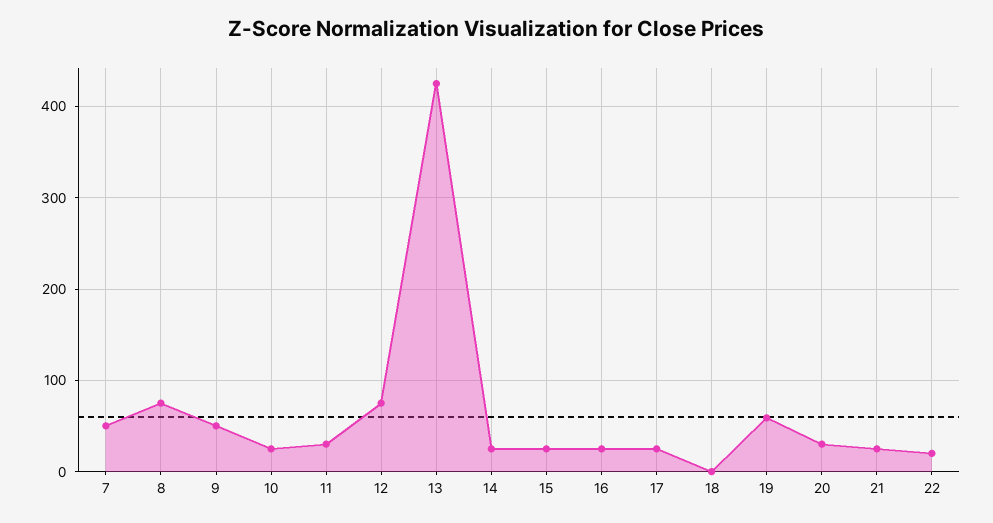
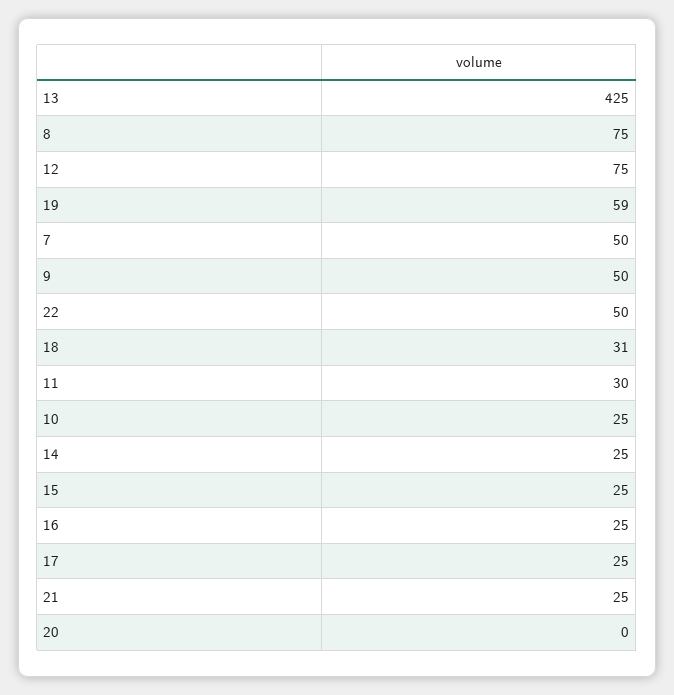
  {
    "7": 50,
    "8": 75,
    "9": 50,
    "10": 25,
    "11": 30,
    "12": 75,
    "13": 425,
    "14": 25,
    "15": 25,
    "16": 25,
    "17": 25,
-   "18": 0,
+   "18": 31,
    "19": 59,
-   "20": 30,
+   "20": 0,
    "21": 25,
-   "22": 20
+   "22": 50
  }

